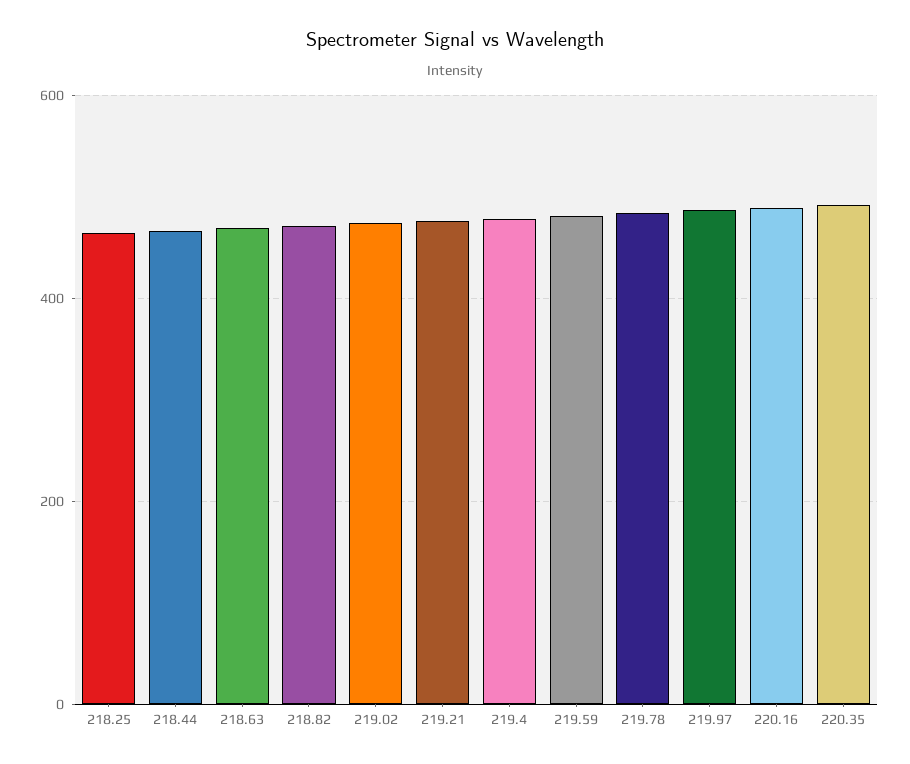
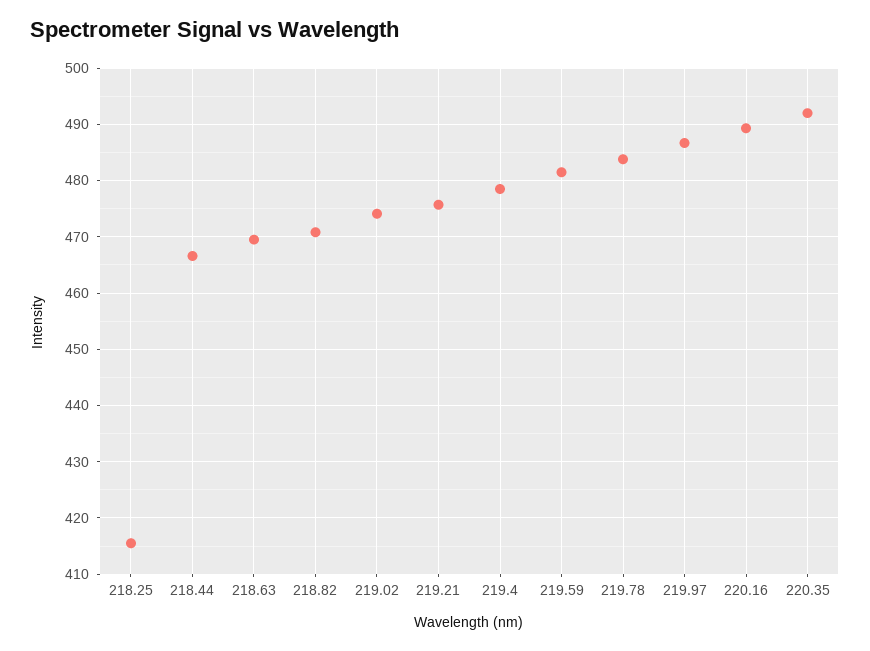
  {
-   "218.25": 460,
+   "218.25": 416,
    "218.44": 466,
    "218.63": 470,
    "218.82": 470,
    "219.02": 474,
    "219.21": 476,
    "219.4": 478,
    "219.59": 482,
    "219.78": 484,
    "219.97": 486,
    "220.16": 490,
    "220.35": 492
  }

